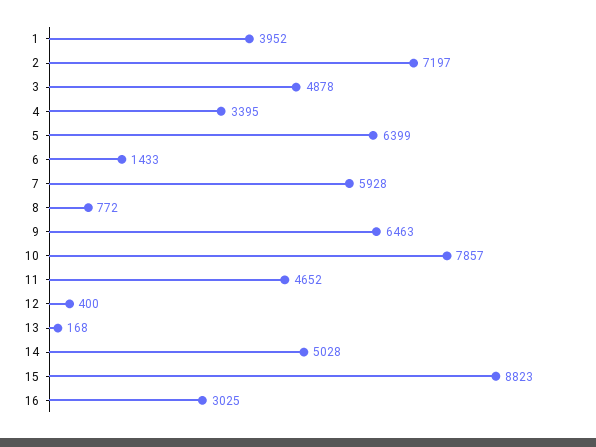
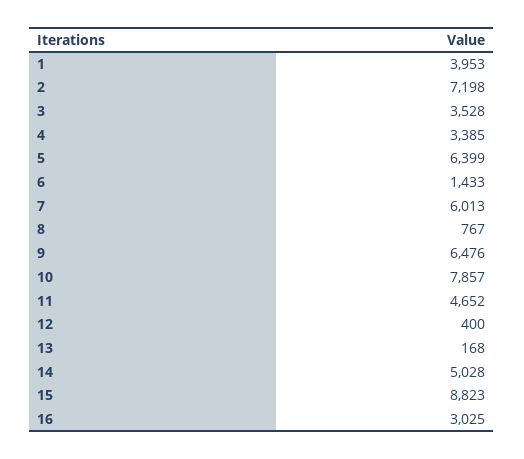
  {
-   "1": 3952,
+   "1": 3953,
-   "2": 7197,
+   "2": 7198,
-   "3": 4878,
+   "3": 3528,
-   "4": 3395,
+   "4": 3385,
    "5": 6399,
    "6": 1433,
-   "7": 5928,
+   "7": 6013,
-   "8": 772,
+   "8": 767,
-   "9": 6463,
+   "9": 6476,
    "10": 7857,
    "11": 4652,
    "12": 400,
    "13": 168,
    "14": 5028,
    "15": 8823,
    "16": 3025
  }

